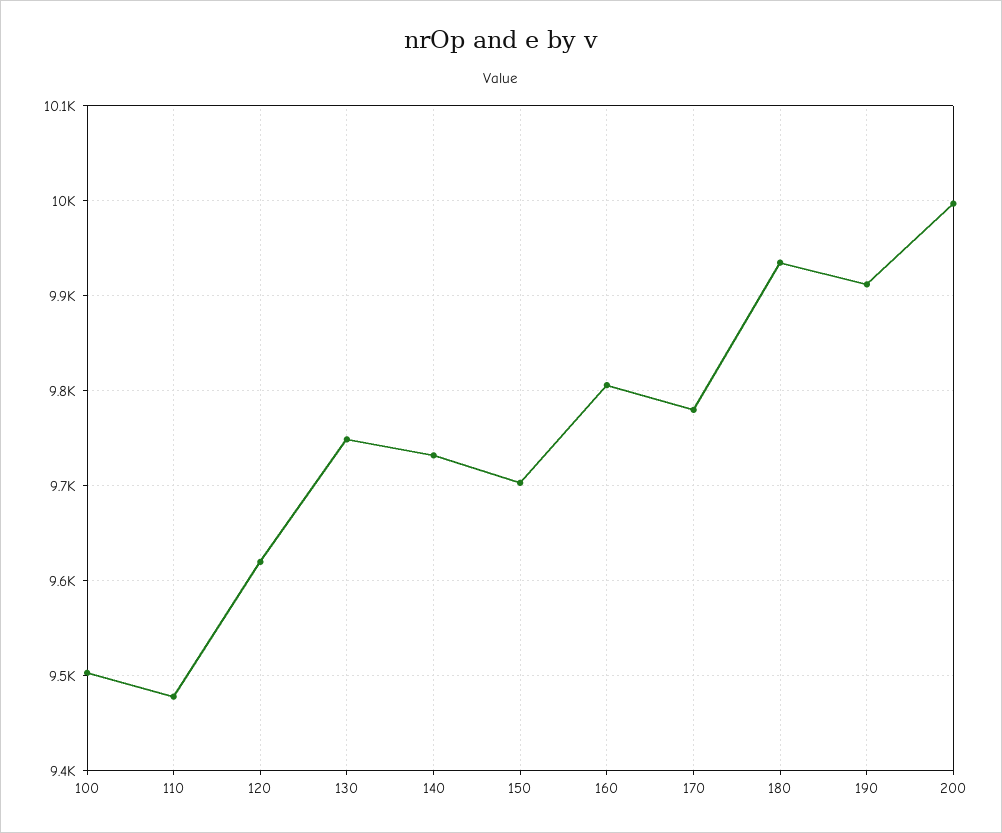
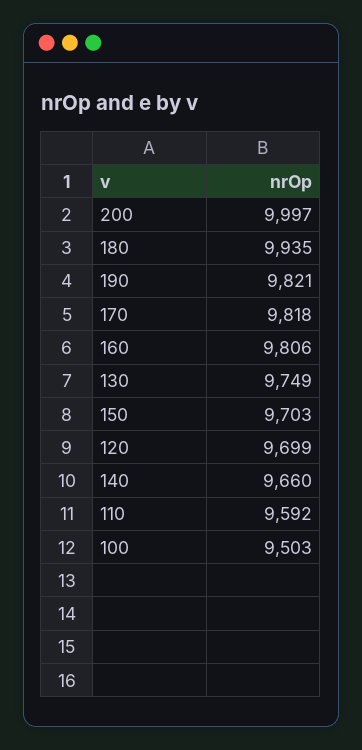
  {
    "100": 9503,
-   "110": 9480,
+   "110": 9592,
-   "120": 9620,
+   "120": 9699,
    "130": 9749,
-   "140": 9730,
+   "140": 9660,
    "150": 9703,
    "160": 9806,
-   "170": 9780,
+   "170": 9818,
    "180": 9935,
-   "190": 9910,
+   "190": 9821,
    "200": 9997
  }

